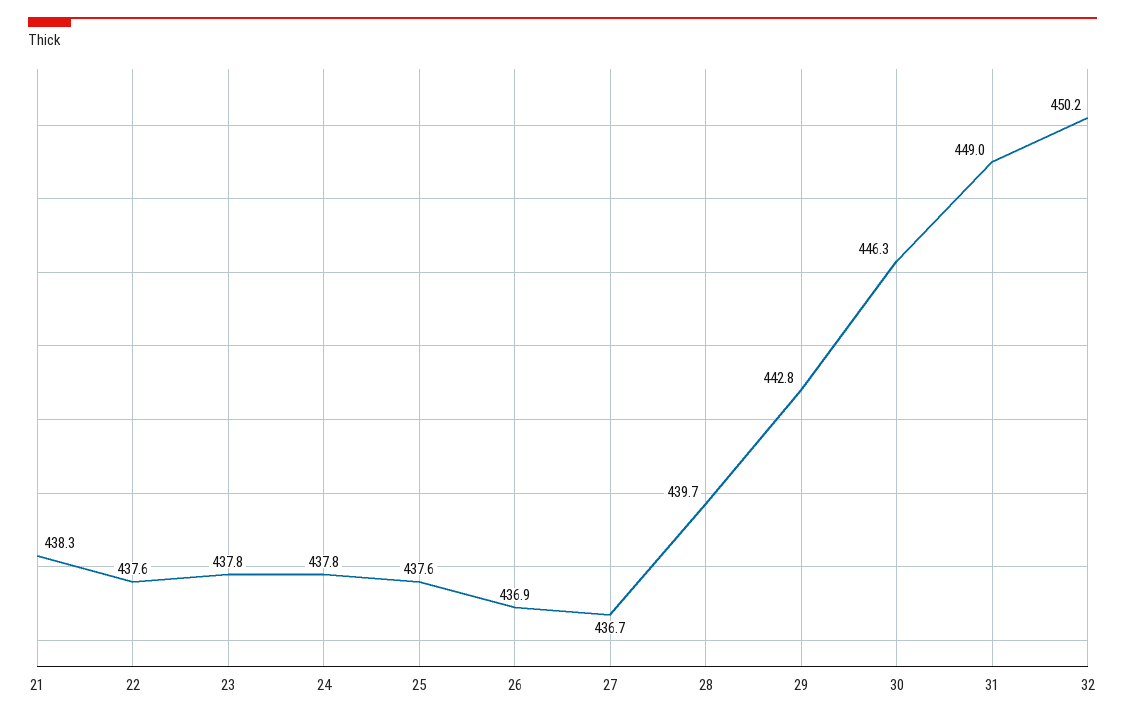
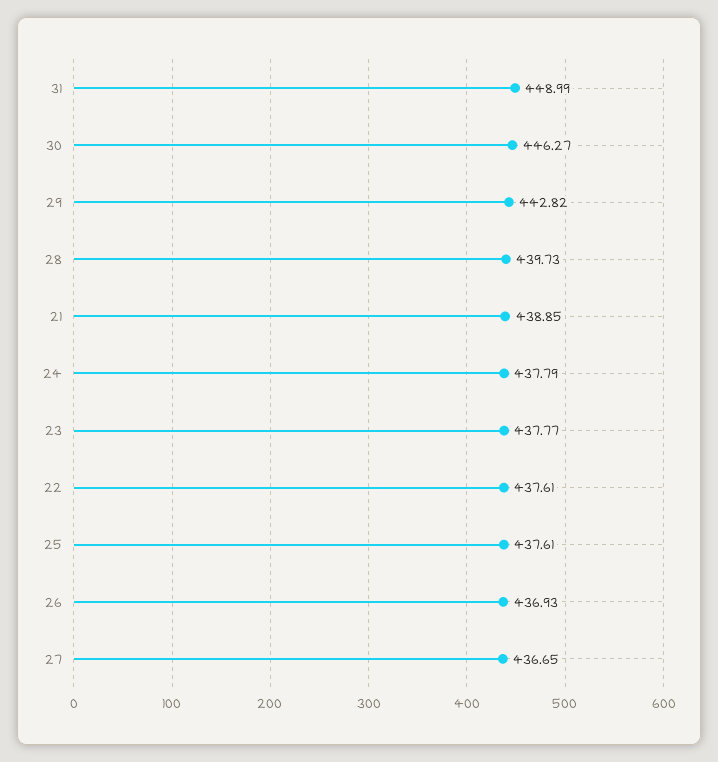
  {
-   "21": 438.3,
+   "21": 438.85,
    "22": 437.61,
    "23": 437.77,
    "24": 437.79,
    "25": 437.61,
    "26": 436.93,
    "27": 436.65,
    "28": 439.73,
    "29": 442.82,
    "30": 446.27,
-   "31": 448.99,
+   "31": 448.99
-   "32": 450.2
  }

